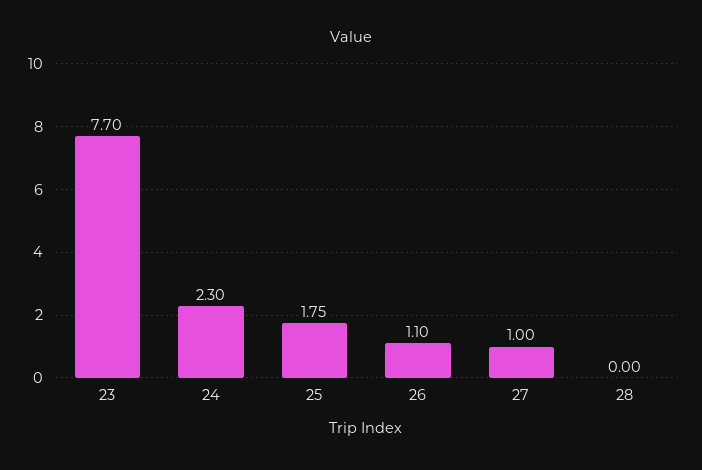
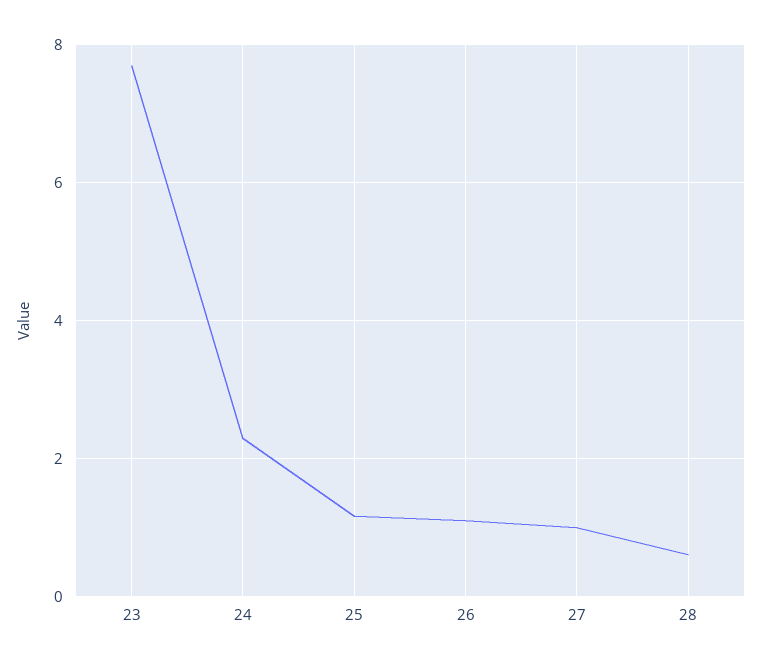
  {
    "23": 7.7,
    "24": 2.3,
-   "25": 1.75,
+   "25": 1.2,
    "26": 1.1,
    "27": 1,
-   "28": 0
+   "28": 0.6
  }

